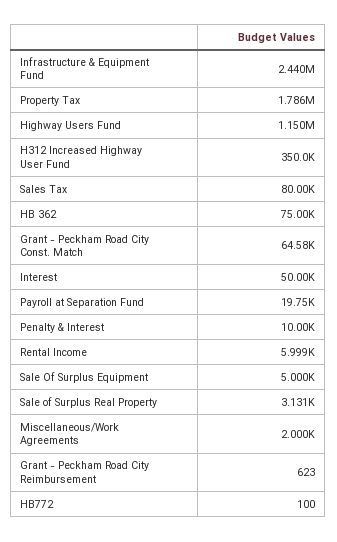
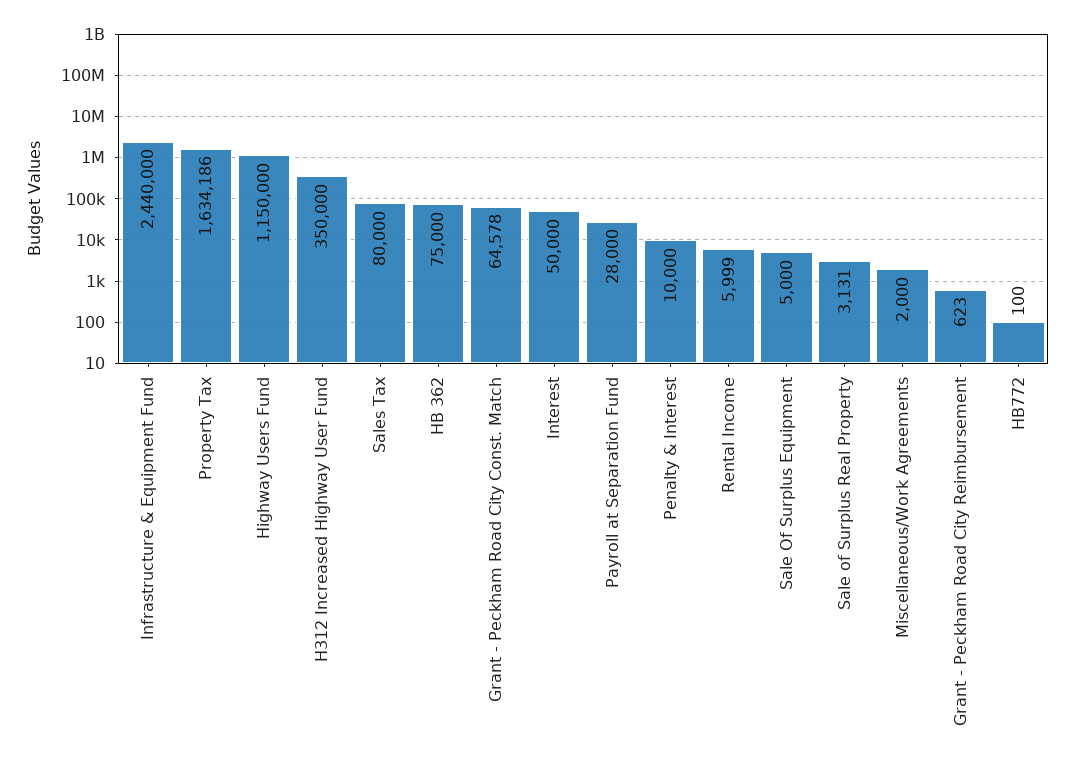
  {
    "Infrastructure & Equipment Fund": 2440000,
-   "Property Tax": 1786000,
+   "Property Tax": 1634186,
    "Highway Users Fund": 1150000,
    "H312 Increased Highway User Fund": 350000,
    "Sales Tax": 80000,
    "HB 362": 75000,
    "Grant - Peckham Road City Const. Match": 64578,
    "Interest": 50000,
-   "Payroll at Separation Fund": 19750,
+   "Payroll at Separation Fund": 28000,
    "Penalty & Interest": 10000,
    "Rental Income": 5999,
    "Sale Of Surplus Equipment": 5000,
    "Sale of Surplus Real Property": 3131,
    "Miscellaneous/Work Agreements": 2000,
    "Grant - Peckham Road City Reimbursement": 623,
    "HB772": 100
  }

